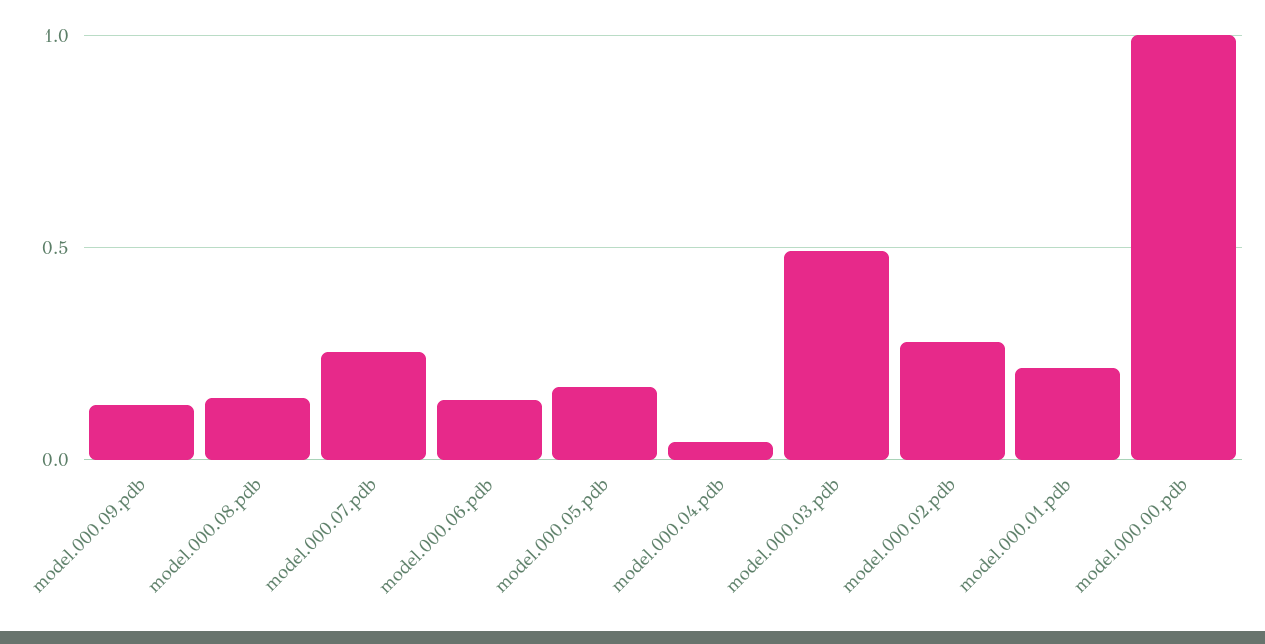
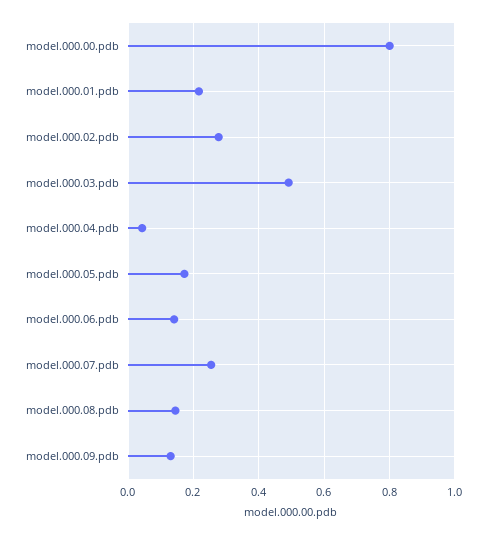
  {
    "model.000.09.pdb": 0.14,
    "model.000.08.pdb": 0.14,
    "model.000.07.pdb": 0.26,
    "model.000.06.pdb": 0.14,
    "model.000.05.pdb": 0.18,
    "model.000.04.pdb": 0.04,
    "model.000.03.pdb": 0.5,
    "model.000.02.pdb": 0.28,
    "model.000.01.pdb": 0.22,
-   "model.000.00.pdb": 1
+   "model.000.00.pdb": 0.8
  }

